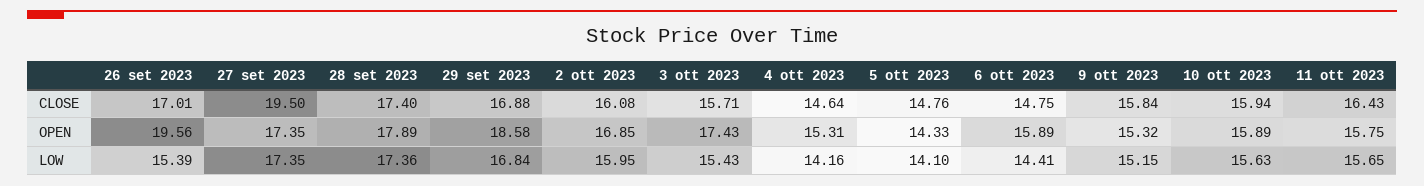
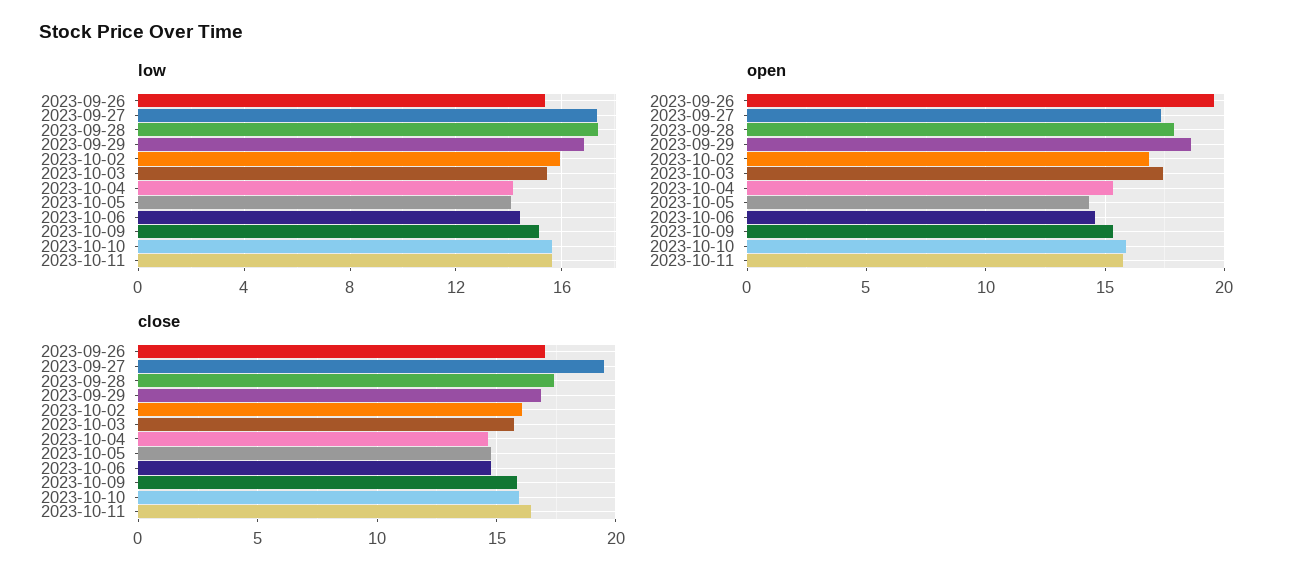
  {
    "CLOSE": {
      "26 set 2023": 17.01,
      "27 set 2023": 19.5,
      "28 set 2023": 17.4,
      "29 set 2023": 16.88,
      "2 ott 2023": 16.08,
      "3 ott 2023": 15.71,
      "4 ott 2023": 14.64,
      "5 ott 2023": 14.76,
      "6 ott 2023": 14.75,
      "9 ott 2023": 15.84,
      "10 ott 2023": 15.94,
      "11 ott 2023": 16.43
    },
    "OPEN": {
      "26 set 2023": 19.56,
      "27 set 2023": 17.35,
      "28 set 2023": 17.89,
      "29 set 2023": 18.58,
      "2 ott 2023": 16.85,
      "3 ott 2023": 17.43,
      "4 ott 2023": 15.31,
      "5 ott 2023": 14.33,
-     "6 ott 2023": 15.89,
+     "6 ott 2023": 14.5,
      "9 ott 2023": 15.32,
      "10 ott 2023": 15.89,
      "11 ott 2023": 15.75
    },
    "LOW": {
      "26 set 2023": 15.39,
      "27 set 2023": 17.35,
      "28 set 2023": 17.36,
      "29 set 2023": 16.84,
      "2 ott 2023": 15.95,
      "3 ott 2023": 15.43,
      "4 ott 2023": 14.16,
      "5 ott 2023": 14.1,
      "6 ott 2023": 14.41,
      "9 ott 2023": 15.15,
      "10 ott 2023": 15.63,
      "11 ott 2023": 15.65
    }
  }

